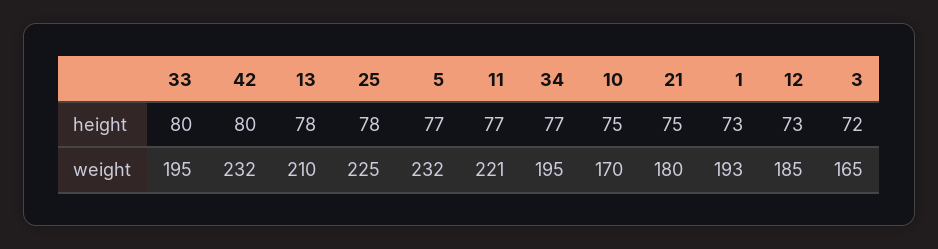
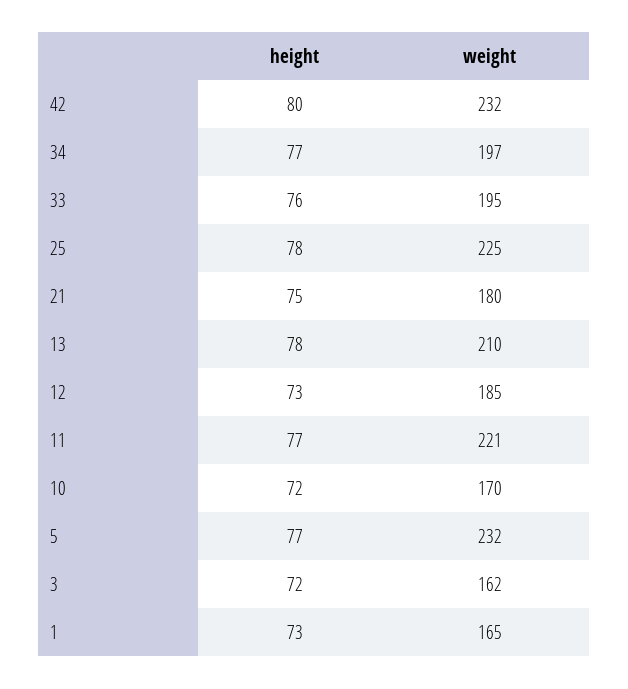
  {
    "33": {
-     "height": 80,
+     "height": 76,
      "weight": 195
    },
    "42": {
      "height": 80,
      "weight": 232
    },
    "13": {
      "height": 78,
      "weight": 210
    },
    "25": {
      "height": 78,
      "weight": 225
    },
    "5": {
      "height": 77,
      "weight": 232
    },
    "11": {
      "height": 77,
      "weight": 221
    },
    "34": {
      "height": 77,
-     "weight": 195
+     "weight": 197
    },
    "10": {
-     "height": 75,
+     "height": 72,
      "weight": 170
    },
    "21": {
      "height": 75,
      "weight": 180
    },
    "1": {
      "height": 73,
-     "weight": 193
+     "weight": 165
    },
    "12": {
      "height": 73,
      "weight": 185
    },
    "3": {
      "height": 72,
-     "weight": 165
+     "weight": 162
    }
  }

